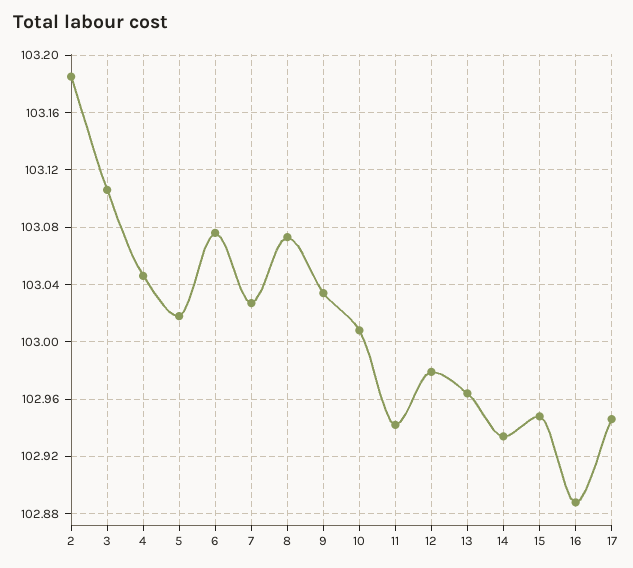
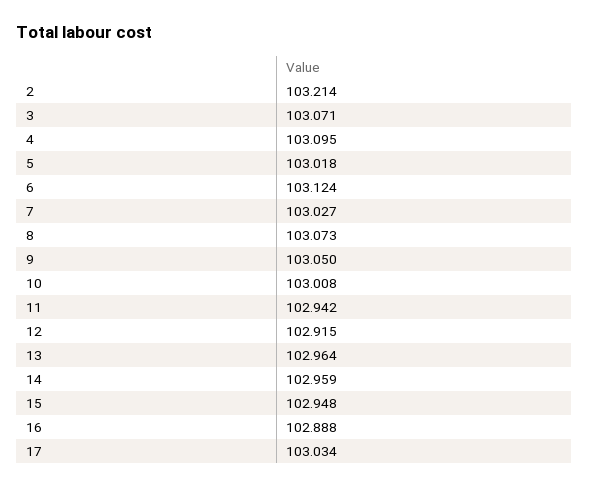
  {
-   "2": 103.185,
+   "2": 103.214,
-   "3": 103.105,
+   "3": 103.071,
-   "4": 103.045,
+   "4": 103.095,
    "5": 103.018,
-   "6": 103.075,
+   "6": 103.124,
    "7": 103.027,
    "8": 103.073,
-   "9": 103.035,
+   "9": 103.05,
    "10": 103.008,
    "11": 102.942,
-   "12": 102.98,
+   "12": 102.915,
    "13": 102.964,
-   "14": 102.935,
+   "14": 102.959,
    "15": 102.948,
    "16": 102.888,
-   "17": 102.945
+   "17": 103.034
  }

